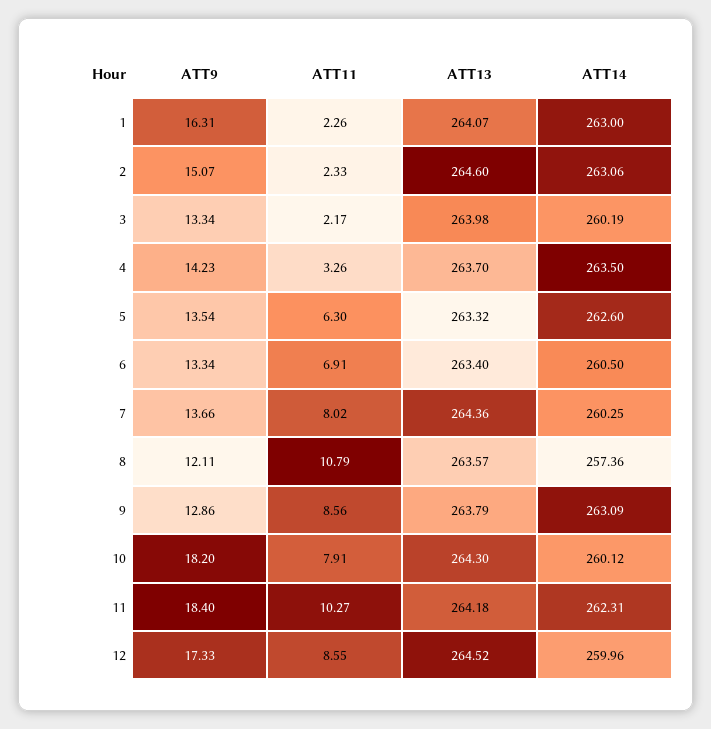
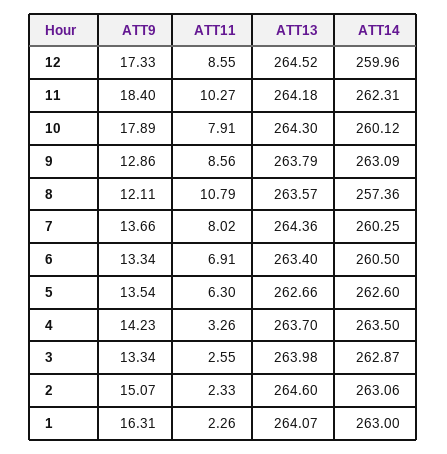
  {
    "ATT9": {
      "1": 16.31,
      "2": 15.07,
      "3": 13.34,
      "4": 14.23,
      "5": 13.54,
      "6": 13.34,
      "7": 13.66,
      "8": 12.11,
      "9": 12.86,
-     "10": 18.2,
+     "10": 17.89,
      "11": 18.4,
      "12": 17.33
    },
    "ATT11": {
      "1": 2.26,
      "2": 2.33,
-     "3": 2.17,
+     "3": 2.55,
      "4": 3.26,
      "5": 6.3,
      "6": 6.91,
      "7": 8.02,
      "8": 10.79,
      "9": 8.56,
      "10": 7.91,
      "11": 10.27,
      "12": 8.55
    },
    "ATT13": {
      "1": 264.07,
      "2": 264.6,
      "3": 263.98,
      "4": 263.7,
-     "5": 263.32,
+     "5": 262.66,
      "6": 263.4,
      "7": 264.36,
      "8": 263.57,
      "9": 263.79,
      "10": 264.3,
      "11": 264.18,
      "12": 264.52
    },
    "ATT14": {
      "1": 263,
      "2": 263.06,
-     "3": 260.19,
+     "3": 262.87,
      "4": 263.5,
      "5": 262.6,
      "6": 260.5,
      "7": 260.25,
      "8": 257.36,
      "9": 263.09,
      "10": 260.12,
      "11": 262.31,
      "12": 259.96
    }
  }

